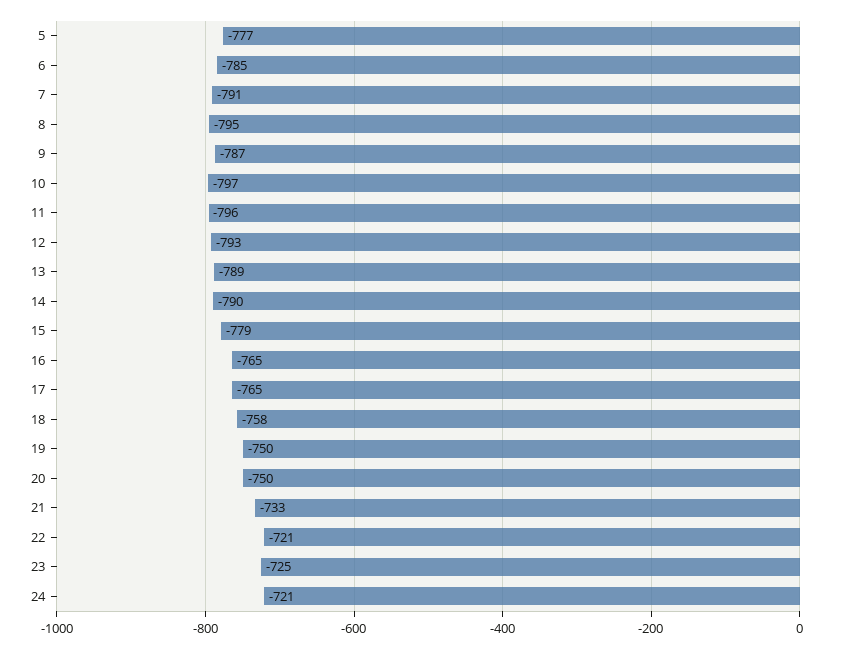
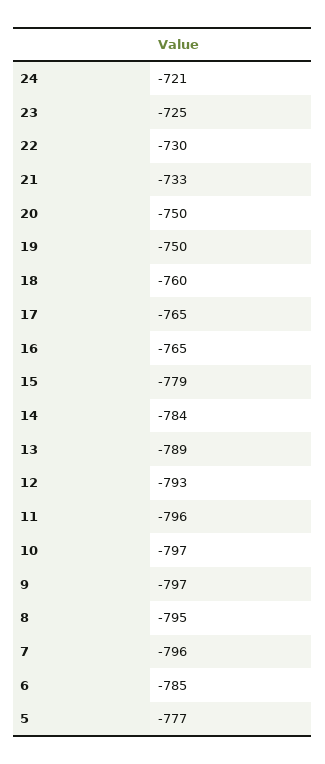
  {
    "5": -777,
    "6": -785,
-   "7": -791,
+   "7": -796,
    "8": -795,
-   "9": -787,
+   "9": -797,
    "10": -797,
    "11": -796,
    "12": -793,
    "13": -789,
-   "14": -790,
+   "14": -784,
    "15": -779,
    "16": -765,
    "17": -765,
-   "18": -758,
+   "18": -760,
    "19": -750,
    "20": -750,
    "21": -733,
-   "22": -721,
+   "22": -730,
    "23": -725,
    "24": -721
  }

